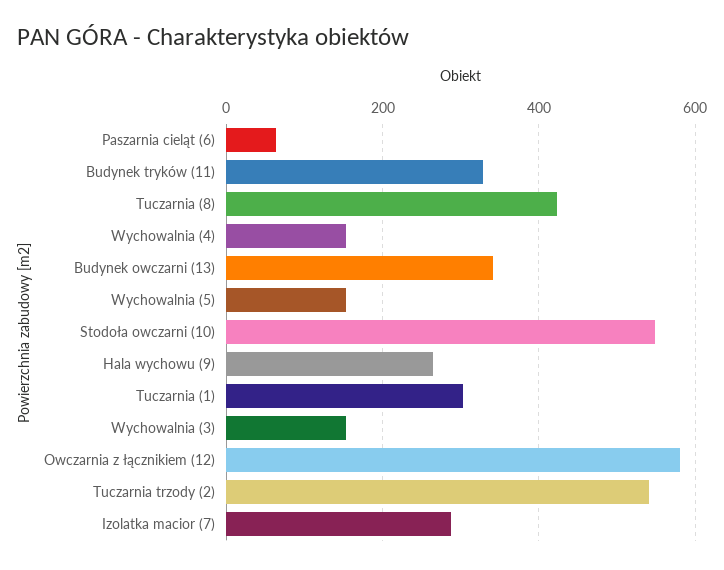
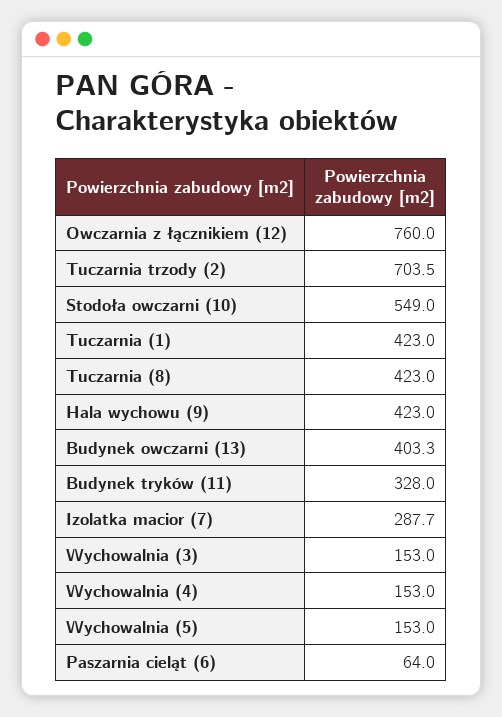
  {
    "Paszarnia cieląt (6)": 64,
    "Budynek tryków (11)": 328,
    "Tuczarnia (8)": 423,
    "Wychowalnia (4)": 153,
-   "Budynek owczarni (13)": 340,
+   "Budynek owczarni (13)": 403.3,
    "Wychowalnia (5)": 153,
    "Stodoła owczarni (10)": 549,
-   "Hala wychowu (9)": 260,
+   "Hala wychowu (9)": 423,
-   "Tuczarnia (1)": 300,
+   "Tuczarnia (1)": 423,
    "Wychowalnia (3)": 153,
-   "Owczarnia z łącznikiem (12)": 580,
+   "Owczarnia z łącznikiem (12)": 760,
-   "Tuczarnia trzody (2)": 540,
+   "Tuczarnia trzody (2)": 703.5,
    "Izolatka macior (7)": 287.7
  }

